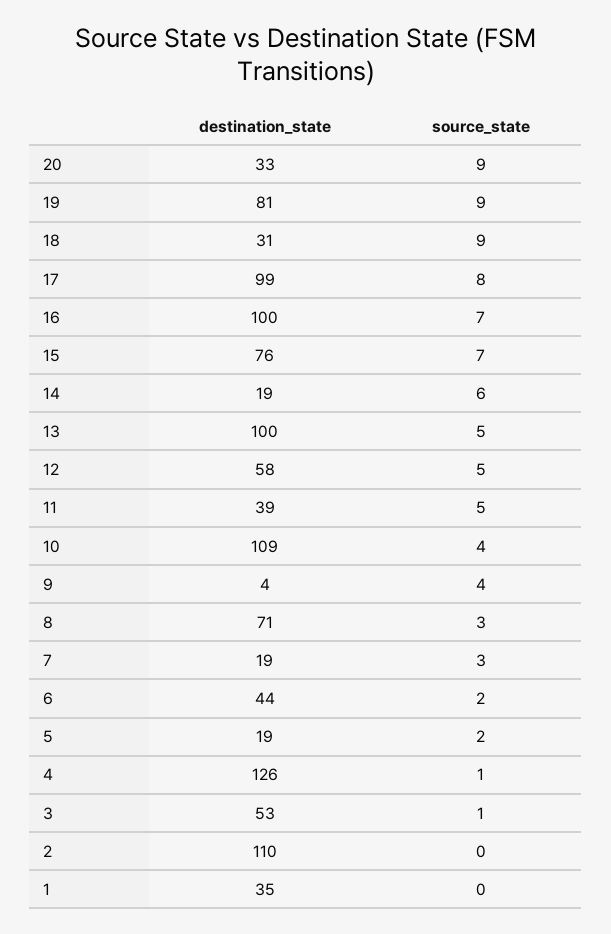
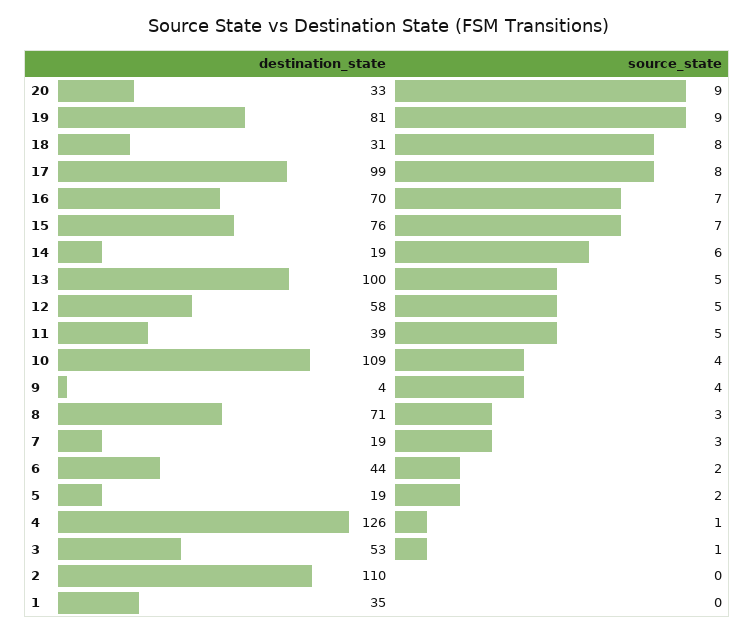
  {
    "destination_state": {
      "20": 33,
      "19": 81,
      "18": 31,
      "17": 99,
-     "16": 100,
+     "16": 70,
      "15": 76,
      "14": 19,
      "13": 100,
      "12": 58,
      "11": 39,
      "10": 109,
      "9": 4,
      "8": 71,
      "7": 19,
      "6": 44,
      "5": 19,
      "4": 126,
      "3": 53,
      "2": 110,
      "1": 35
    },
    "source_state": {
      "20": 9,
      "19": 9,
-     "18": 9,
+     "18": 8,
      "17": 8,
      "16": 7,
      "15": 7,
      "14": 6,
      "13": 5,
      "12": 5,
      "11": 5,
      "10": 4,
      "9": 4,
      "8": 3,
      "7": 3,
      "6": 2,
      "5": 2,
      "4": 1,
      "3": 1,
      "2": 0,
      "1": 0
    }
  }

